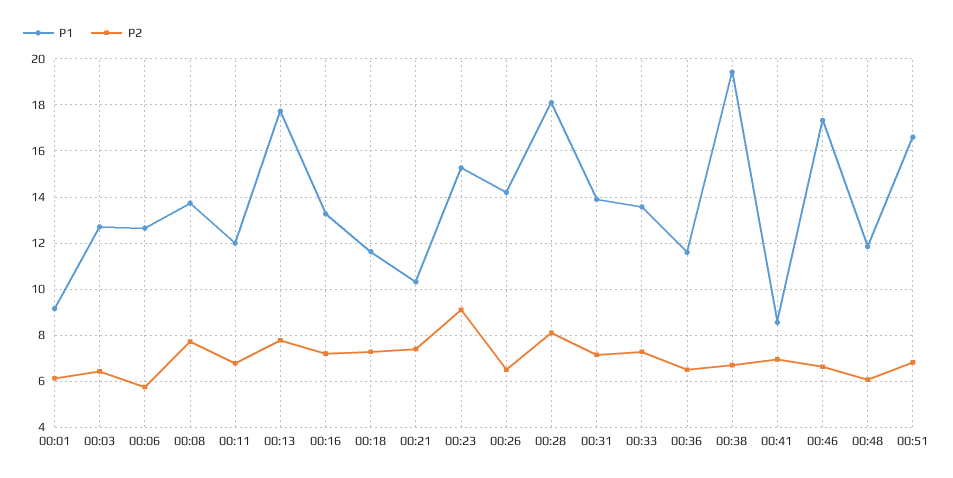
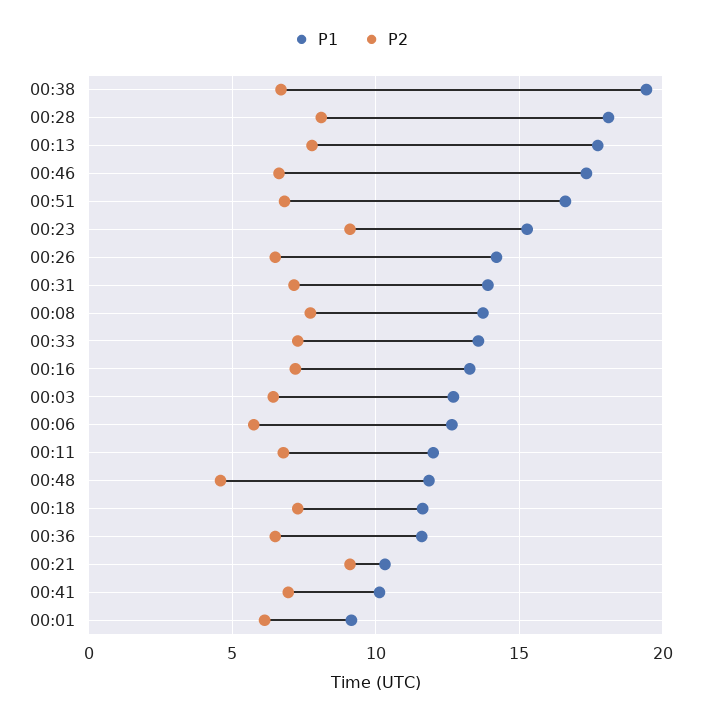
  {
    "P1": {
      "00:01": 9,
      "00:03": 12.5,
      "00:06": 12.5,
      "00:08": 13.5,
      "00:11": 12,
      "00:13": 17.5,
      "00:16": 13.5,
      "00:18": 11.5,
      "00:21": 10.5,
      "00:23": 15.5,
      "00:26": 14,
      "00:28": 18,
      "00:31": 14,
      "00:33": 13.5,
      "00:36": 11.5,
      "00:38": 19.5,
-     "00:41": 8.5,
+     "00:41": 10,
      "00:46": 17.5,
      "00:48": 12,
      "00:51": 16.5
    },
    "P2": {
      "00:01": 6,
      "00:03": 6.5,
      "00:06": 6,
      "00:08": 7.5,
      "00:11": 7,
      "00:13": 8,
      "00:16": 7,
      "00:18": 7.5,
-     "00:21": 7.5,
+     "00:21": 9,
      "00:23": 9,
      "00:26": 6.5,
      "00:28": 8,
      "00:31": 7,
      "00:33": 7.5,
      "00:36": 6.5,
      "00:38": 6.5,
      "00:41": 7,
      "00:46": 6.5,
-     "00:48": 6,
+     "00:48": 4.5,
      "00:51": 7
    }
  }

